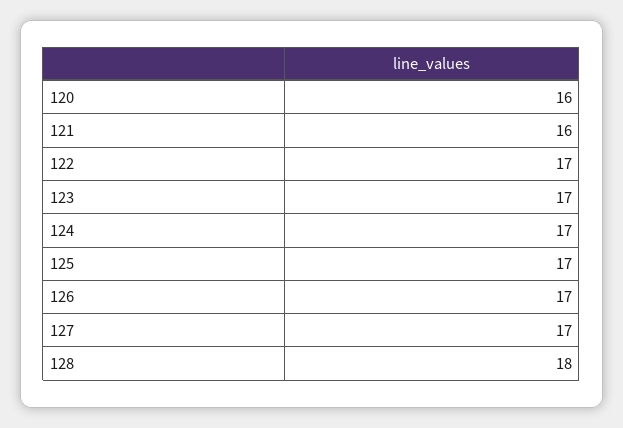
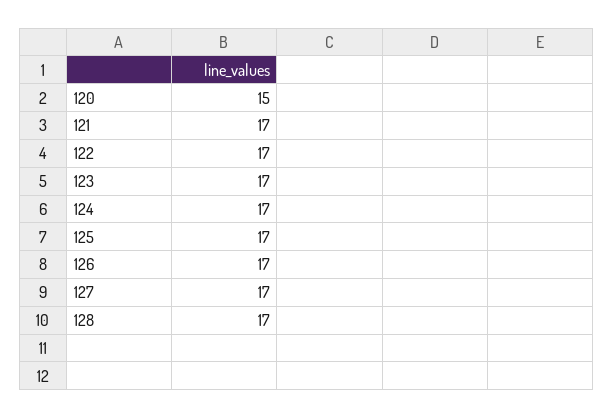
  {
-   "120": 16,
+   "120": 15,
-   "121": 16,
+   "121": 17,
    "122": 17,
    "123": 17,
    "124": 17,
    "125": 17,
    "126": 17,
    "127": 17,
-   "128": 18
+   "128": 17
  }

